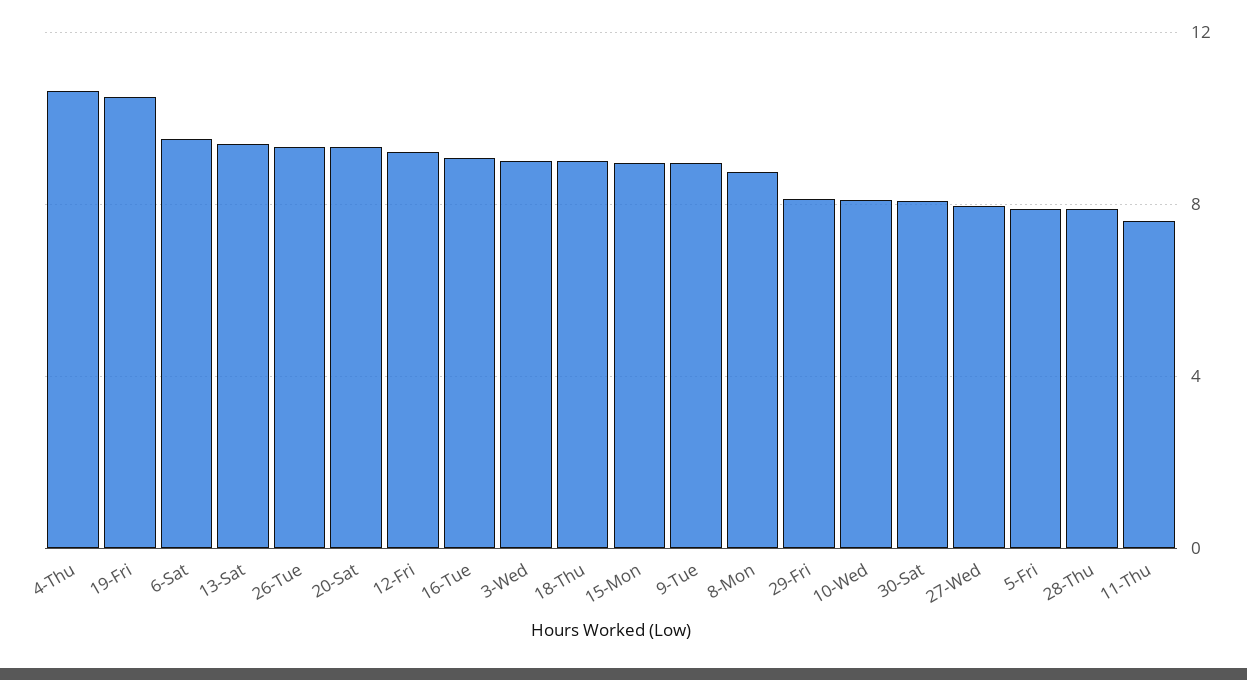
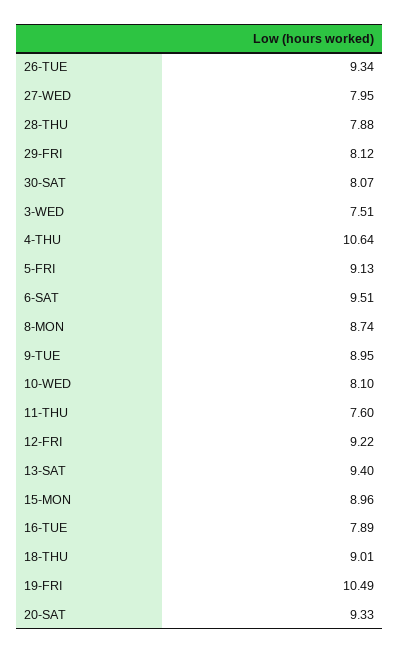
  {
    "4-Thu": 10.64,
    "19-Fri": 10.49,
    "6-Sat": 9.51,
    "13-Sat": 9.4,
    "26-Tue": 9.34,
    "20-Sat": 9.33,
    "12-Fri": 9.22,
-   "16-Tue": 9,
+   "16-Tue": 7.89,
-   "3-Wed": 9,
+   "3-Wed": 7.51,
    "18-Thu": 9.01,
    "15-Mon": 8.96,
    "9-Tue": 8.95,
    "8-Mon": 8.74,
    "29-Fri": 8.12,
    "10-Wed": 8.1,
    "30-Sat": 8.07,
    "27-Wed": 7.95,
-   "5-Fri": 8,
+   "5-Fri": 9.13,
    "28-Thu": 7.88,
    "11-Thu": 7.6
  }

